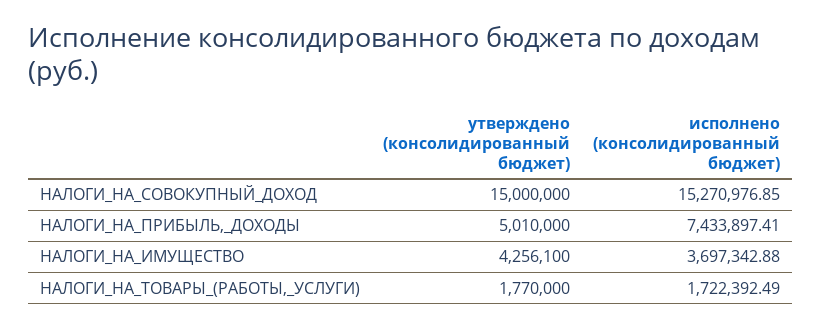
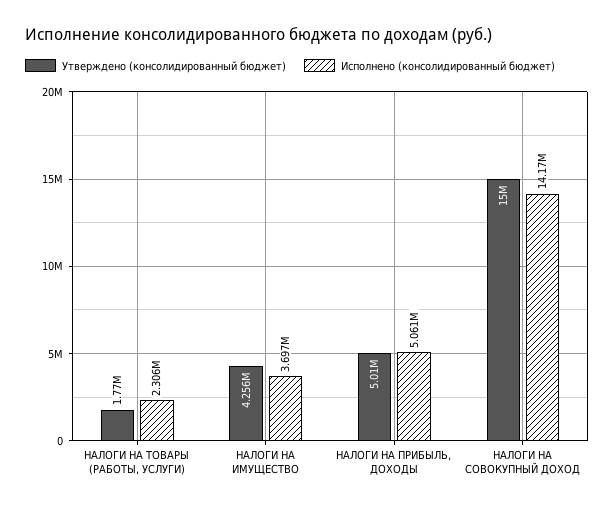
  {
    "утверждено (консолидированный бюджет)": {
      "НАЛОГИ_НА_СОВОКУПНЫЙ_ДОХОД": 15000000,
      "НАЛОГИ_НА_ПРИБЫЛЬ,_ДОХОДЫ": 5010000,
      "НАЛОГИ_НА_ИМУЩЕСТВО": 4256100,
      "НАЛОГИ_НА_ТОВАРЫ_(РАБОТЫ,_УСЛУГИ)": 1770000
    },
    "исполнено (консолидированный бюджет)": {
-     "НАЛОГИ_НА_СОВОКУПНЫЙ_ДОХОД": 15270976.85,
+     "НАЛОГИ_НА_СОВОКУПНЫЙ_ДОХОД": 14170000,
-     "НАЛОГИ_НА_ПРИБЫЛЬ,_ДОХОДЫ": 7433897.41,
+     "НАЛОГИ_НА_ПРИБЫЛЬ,_ДОХОДЫ": 5061000,
      "НАЛОГИ_НА_ИМУЩЕСТВО": 3697342.88,
-     "НАЛОГИ_НА_ТОВАРЫ_(РАБОТЫ,_УСЛУГИ)": 1722392.49
+     "НАЛОГИ_НА_ТОВАРЫ_(РАБОТЫ,_УСЛУГИ)": 2306000
    }
  }

